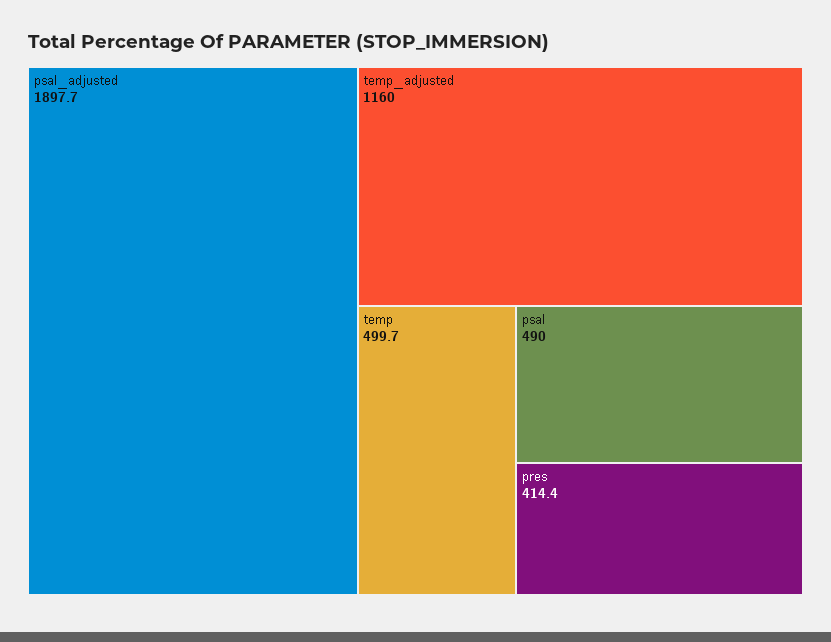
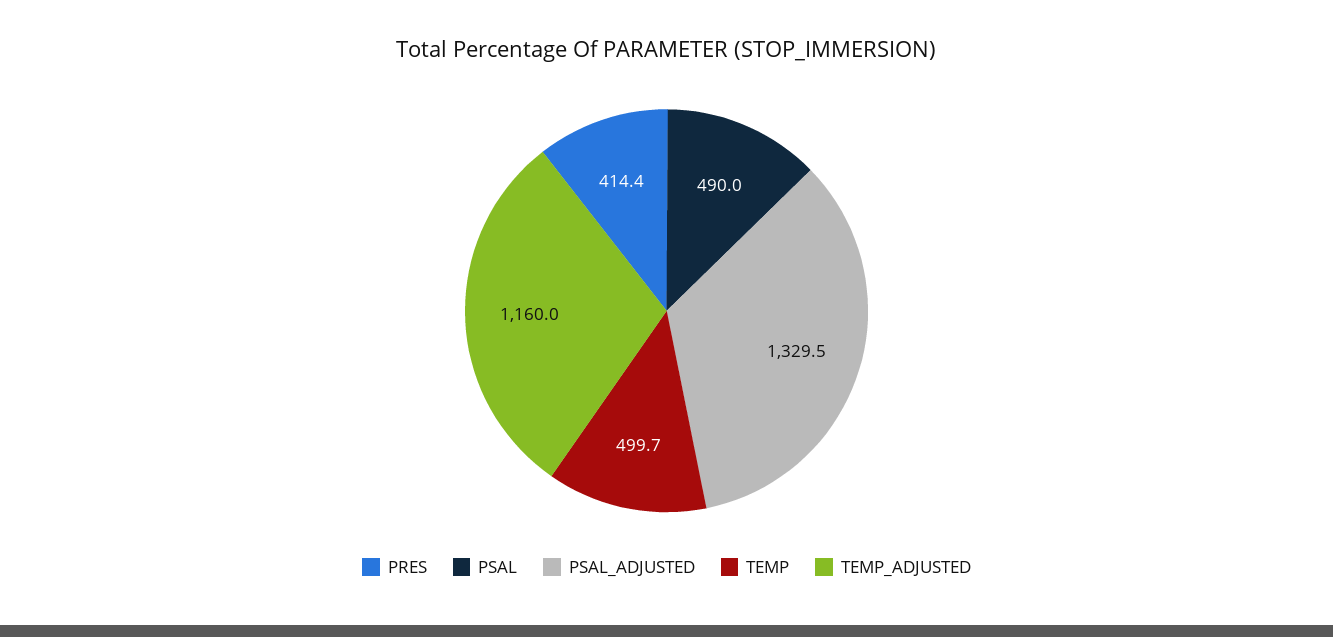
  {
-   "psal_adjusted": 1897.7,
+   "psal_adjusted": 1329.5,
    "temp_adjusted": 1160,
    "temp": 499.7,
    "psal": 490,
    "pres": 414.4
  }

